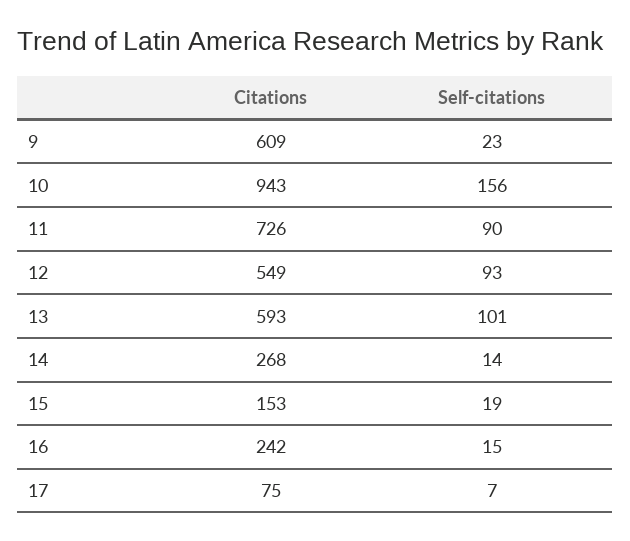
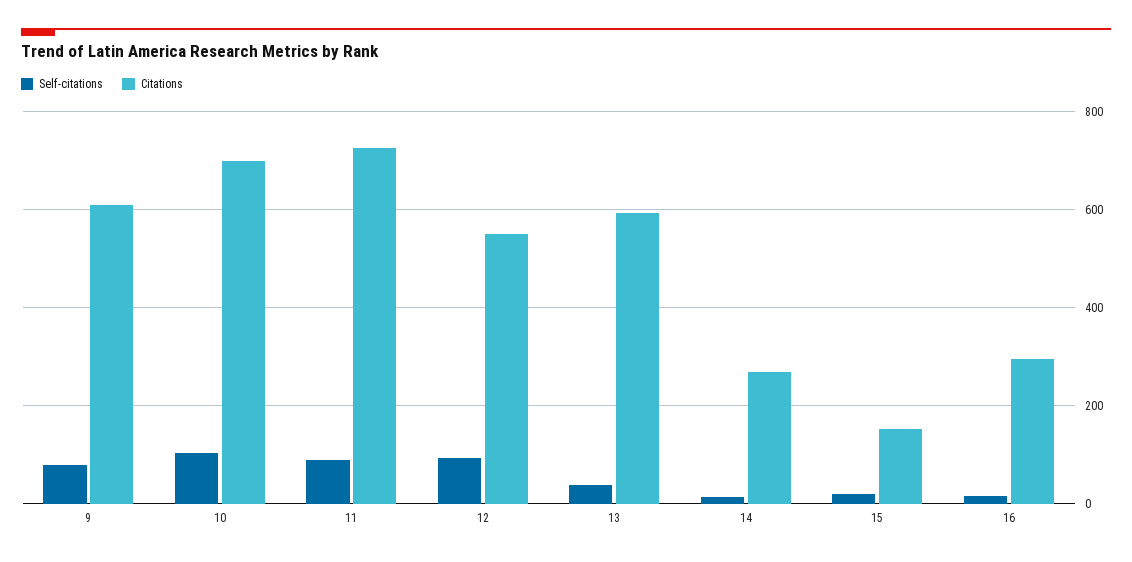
  {
    "Citations": {
      "9": 609,
-     "10": 943,
+     "10": 700,
      "11": 726,
      "12": 549,
      "13": 593,
      "14": 268,
      "15": 153,
-     "16": 242,
+     "16": 300
-     "17": 75
    },
    "Self-citations": {
-     "9": 23,
+     "9": 80,
-     "10": 156,
+     "10": 100,
      "11": 90,
      "12": 93,
-     "13": 101,
+     "13": 40,
      "14": 14,
      "15": 19,
-     "16": 15,
+     "16": 15
-     "17": 7
    }
  }

